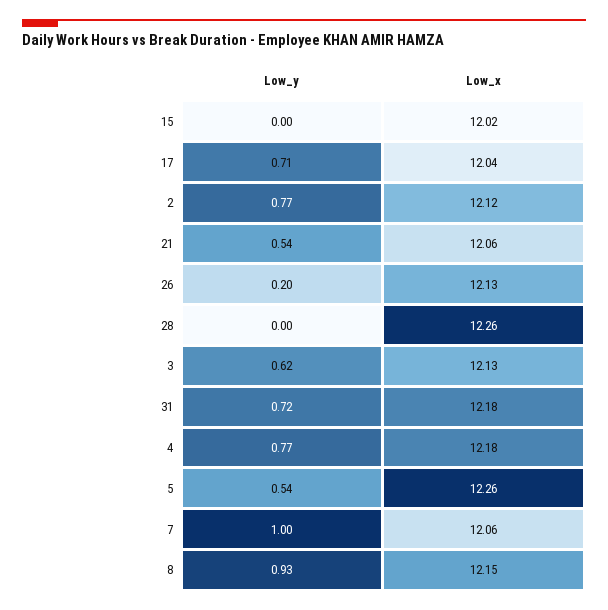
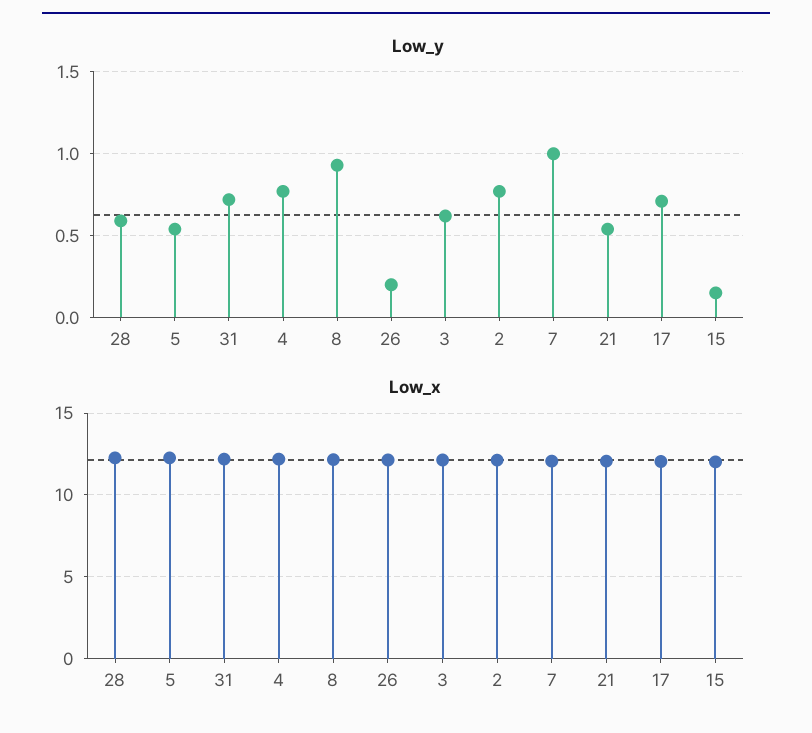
  {
    "Low_y": {
-     "15": 0,
+     "15": 0.15,
      "17": 0.71,
      "2": 0.77,
      "21": 0.54,
      "26": 0.2,
-     "28": 0,
+     "28": 0.6,
      "3": 0.62,
      "31": 0.72,
      "4": 0.77,
      "5": 0.54,
      "7": 1,
      "8": 0.93
    },
    "Low_x": {
      "15": 12.02,
      "17": 12.04,
      "2": 12.12,
      "21": 12.06,
      "26": 12.13,
      "28": 12.26,
      "3": 12.13,
      "31": 12.18,
      "4": 12.18,
      "5": 12.26,
      "7": 12.06,
      "8": 12.15
    }
  }

